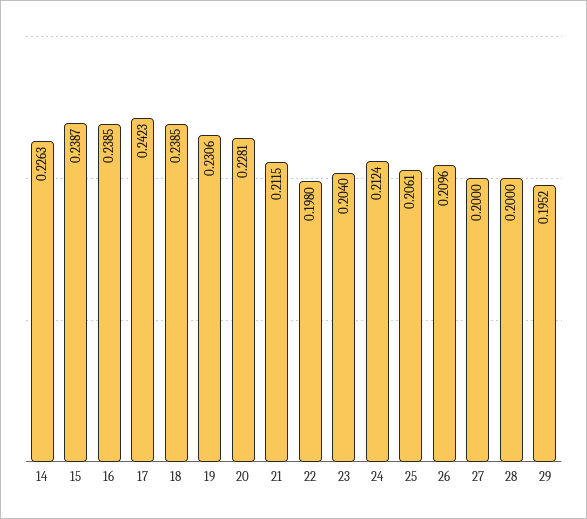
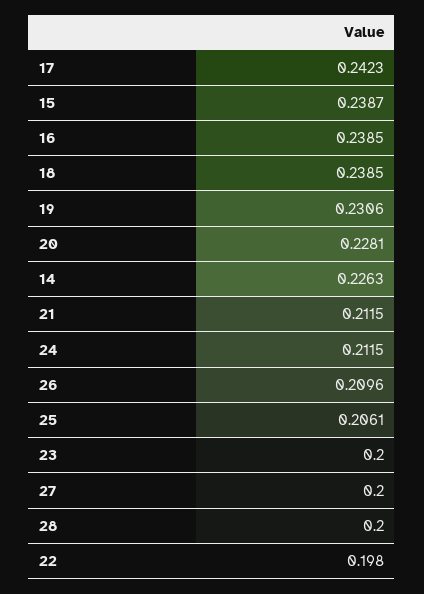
  {
    "14": 0.2263,
    "15": 0.2387,
    "16": 0.2385,
    "17": 0.2423,
    "18": 0.2385,
    "19": 0.2306,
    "20": 0.2281,
    "21": 0.2115,
    "22": 0.198,
-   "23": 0.204,
+   "23": 0.2,
-   "24": 0.2124,
+   "24": 0.2115,
    "25": 0.2061,
    "26": 0.2096,
    "27": 0.2,
-   "28": 0.2,
+   "28": 0.2
-   "29": 0.1952
  }

